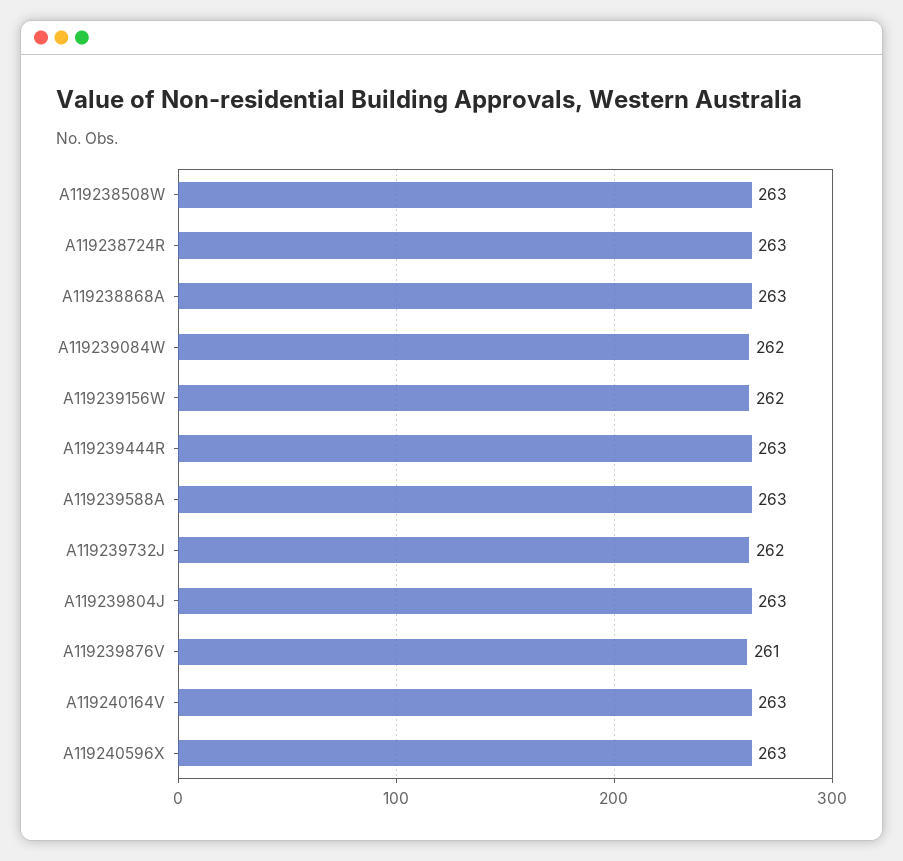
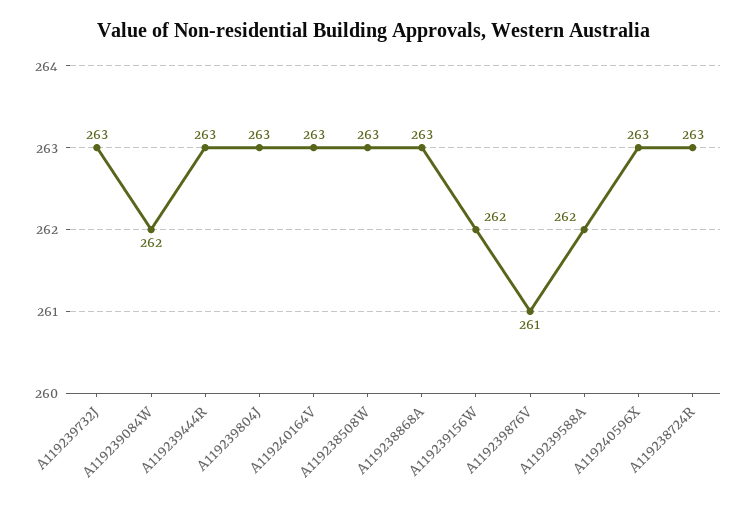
  {
    "A119238508W": 263,
    "A119238724R": 263,
    "A119238868A": 263,
    "A119239084W": 262,
    "A119239156W": 262,
    "A119239444R": 263,
-   "A119239588A": 263,
+   "A119239588A": 262,
-   "A119239732J": 262,
+   "A119239732J": 263,
    "A119239804J": 263,
    "A119239876V": 261,
    "A119240164V": 263,
    "A119240596X": 263
  }

